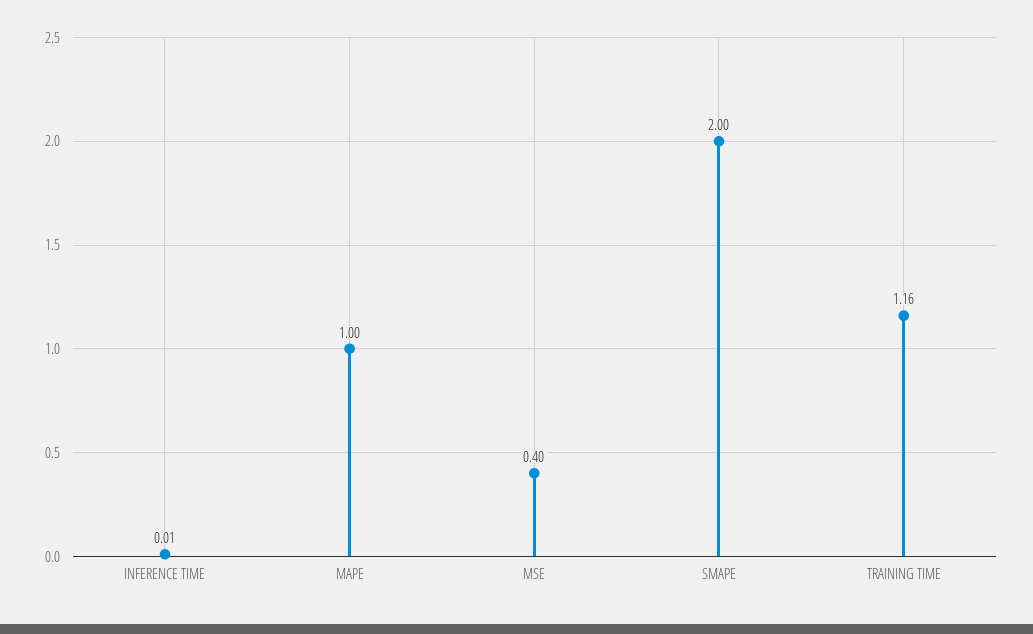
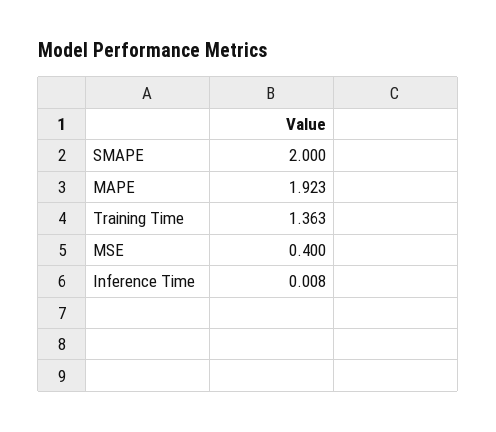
  {
    "INFERENCE TIME": 0.008,
-   "MAPE": 1,
+   "MAPE": 1.923,
    "MSE": 0.4,
    "SMAPE": 2,
-   "TRAINING TIME": 1.16
+   "TRAINING TIME": 1.363
  }

